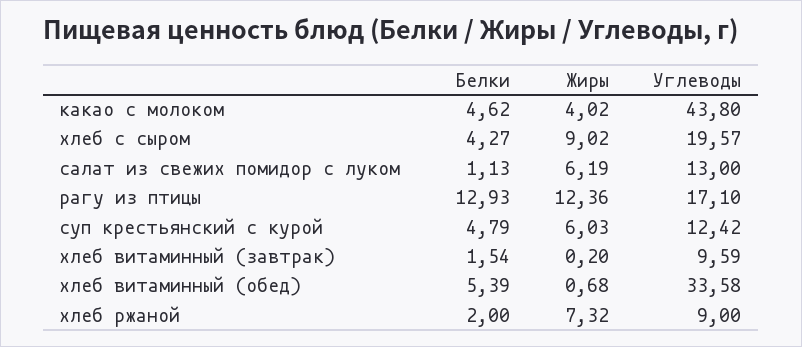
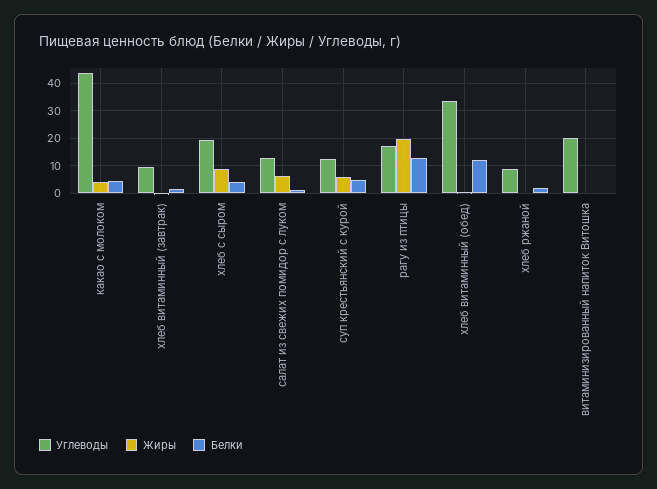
  {
    "Белки": {
      "какао с молоком": 4.62,
      "хлеб с сыром": 4.27,
      "салат из свежих помидор с луком": 1.13,
      "рагу из птицы": 12.93,
      "суп крестьянский с курой": 4.79,
      "хлеб витаминный (завтрак)": 1.54,
-     "хлеб витаминный (обед)": 5.39,
+     "хлеб витаминный (обед)": 12.5,
-     "хлеб ржаной": 2
+     "хлеб ржаной": 2,
+     "витаминизированный напиток Витошка": 0
    },
    "Жиры": {
      "какао с молоком": 4.02,
      "хлеб с сыром": 9.02,
      "салат из свежих помидор с луком": 6.19,
-     "рагу из птицы": 12.36,
+     "рагу из птицы": 20,
      "суп крестьянский с курой": 6.03,
      "хлеб витаминный (завтрак)": 0.2,
      "хлеб витаминный (обед)": 0.68,
-     "хлеб ржаной": 7.32
+     "хлеб ржаной": 0,
+     "витаминизированный напиток Витошка": 0
    },
    "Углеводы": {
      "какао с молоком": 43.8,
      "хлеб с сыром": 19.57,
      "салат из свежих помидор с луком": 13,
      "рагу из птицы": 17.1,
      "суп крестьянский с курой": 12.42,
      "хлеб витаминный (завтрак)": 9.59,
      "хлеб витаминный (обед)": 33.58,
-     "хлеб ржаной": 9
+     "хлеб ржаной": 9,
+     "витаминизированный напиток Витошка": 20
    }
  }

